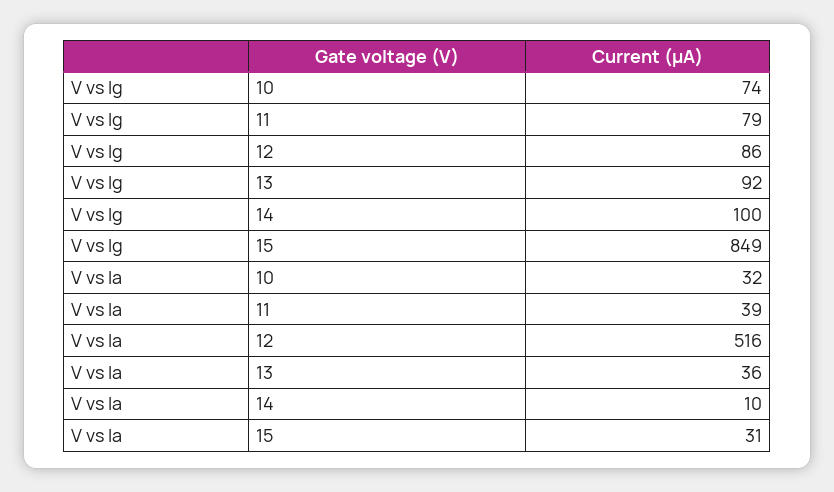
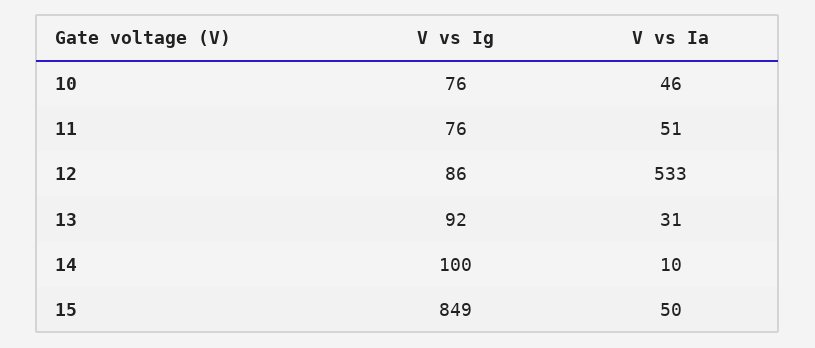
  {
    "V vs Ig": {
-     "10": 74,
+     "10": 76,
-     "11": 79,
+     "11": 76,
      "12": 86,
      "13": 92,
      "14": 100,
      "15": 849
    },
    "V vs Ia": {
-     "10": 32,
+     "10": 46,
-     "11": 39,
+     "11": 51,
-     "12": 516,
+     "12": 533,
-     "13": 36,
+     "13": 31,
      "14": 10,
-     "15": 31
+     "15": 50
    }
  }

